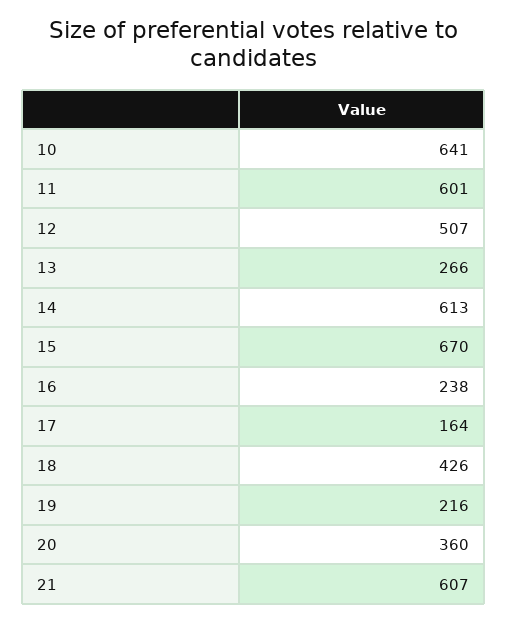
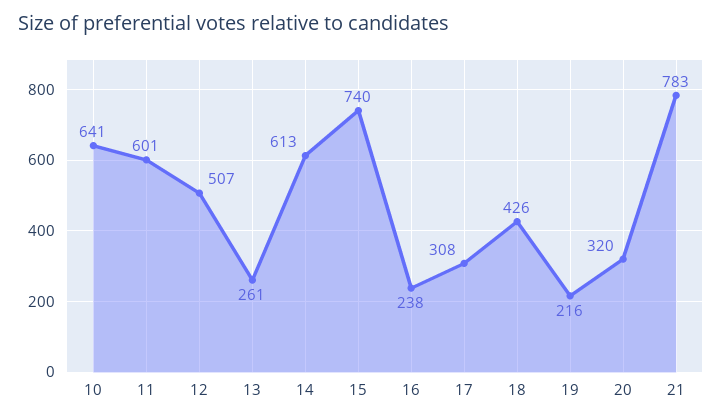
  {
    "10": 641,
    "11": 601,
    "12": 507,
-   "13": 266,
+   "13": 261,
    "14": 613,
-   "15": 670,
+   "15": 740,
    "16": 238,
-   "17": 164,
+   "17": 308,
    "18": 426,
    "19": 216,
-   "20": 360,
+   "20": 320,
-   "21": 607
+   "21": 783
  }

